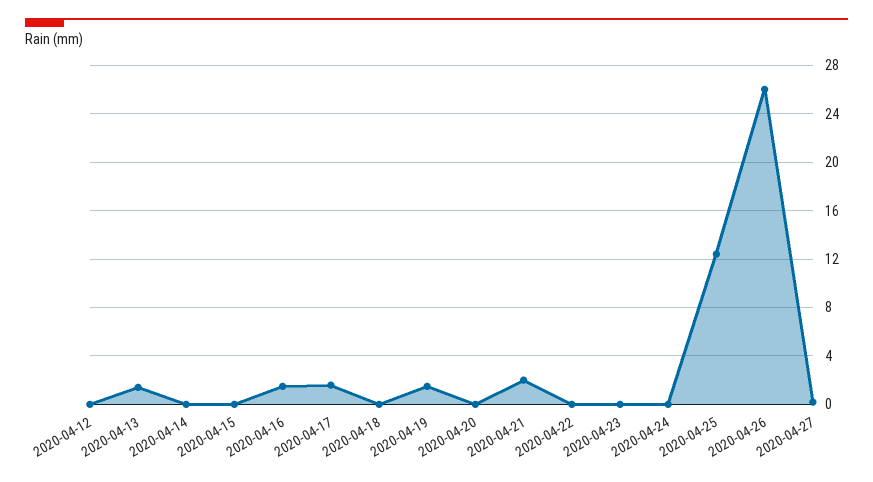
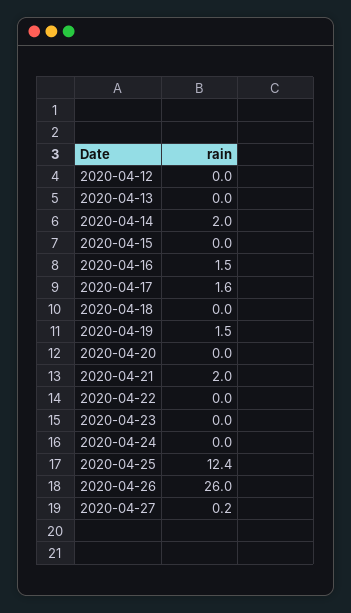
  {
    "2020-04-12": 0,
-   "2020-04-13": 1.5,
+   "2020-04-13": 0,
-   "2020-04-14": 0,
+   "2020-04-14": 2,
    "2020-04-15": 0,
    "2020-04-16": 1.5,
    "2020-04-17": 1.6,
    "2020-04-18": 0,
    "2020-04-19": 1.5,
    "2020-04-20": 0,
    "2020-04-21": 2,
    "2020-04-22": 0,
    "2020-04-23": 0,
    "2020-04-24": 0,
    "2020-04-25": 12.4,
    "2020-04-26": 26,
    "2020-04-27": 0.2
  }

